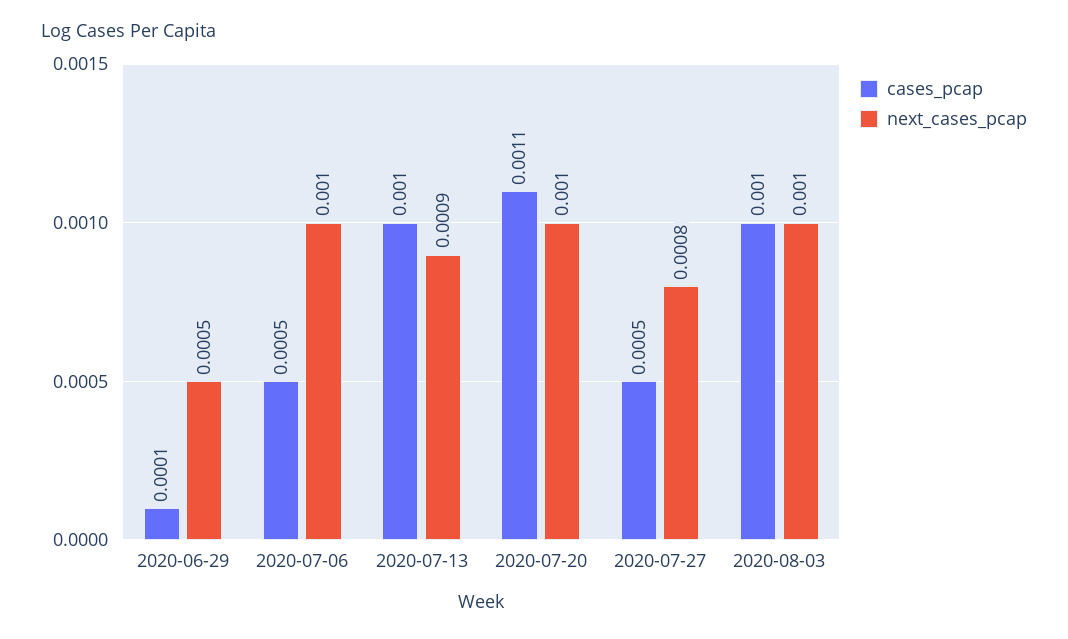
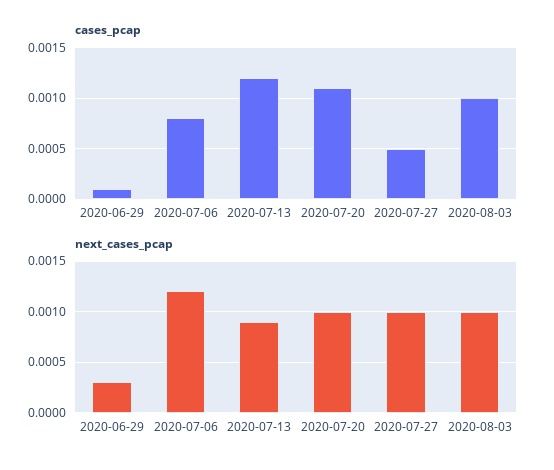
  {
    "cases_pcap": {
      "2020-06-29": 0.0001,
-     "2020-07-06": 0.0005,
+     "2020-07-06": 0.0008,
-     "2020-07-13": 0.001,
+     "2020-07-13": 0.0012,
      "2020-07-20": 0.0011,
      "2020-07-27": 0.0005,
      "2020-08-03": 0.001
    },
    "next_cases_pcap": {
-     "2020-06-29": 0.0005,
+     "2020-06-29": 0.0003,
-     "2020-07-06": 0.001,
+     "2020-07-06": 0.0012,
      "2020-07-13": 0.0009,
      "2020-07-20": 0.001,
-     "2020-07-27": 0.0008,
+     "2020-07-27": 0.001,
      "2020-08-03": 0.001
    }
  }

